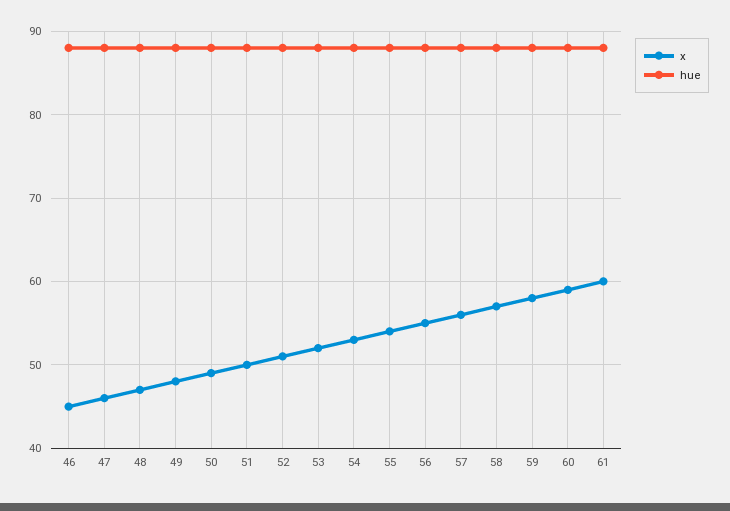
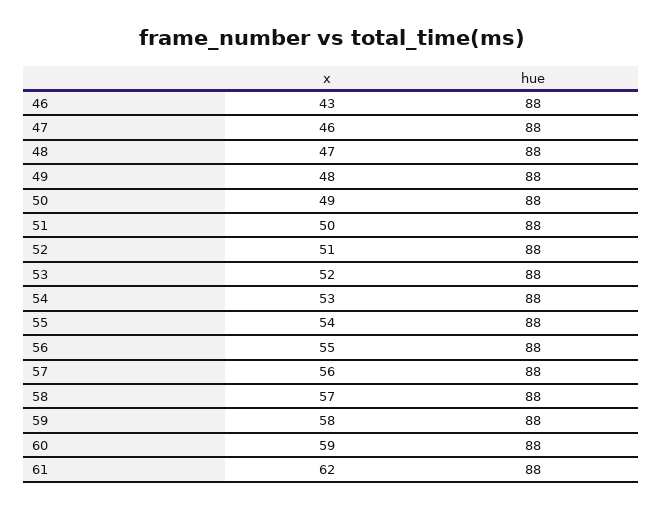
  {
    "x": {
-     "46": 45,
+     "46": 43,
      "47": 46,
      "48": 47,
      "49": 48,
      "50": 49,
      "51": 50,
      "52": 51,
      "53": 52,
      "54": 53,
      "55": 54,
      "56": 55,
      "57": 56,
      "58": 57,
      "59": 58,
      "60": 59,
-     "61": 60
+     "61": 62
    },
    "hue": {
      "46": 88,
      "47": 88,
      "48": 88,
      "49": 88,
      "50": 88,
      "51": 88,
      "52": 88,
      "53": 88,
      "54": 88,
      "55": 88,
      "56": 88,
      "57": 88,
      "58": 88,
      "59": 88,
      "60": 88,
      "61": 88
    }
  }

